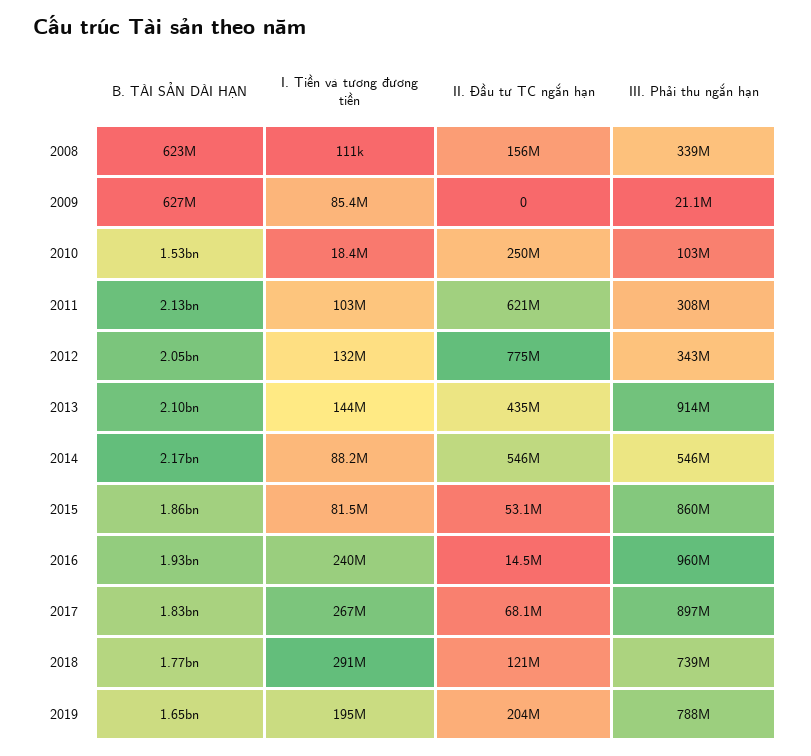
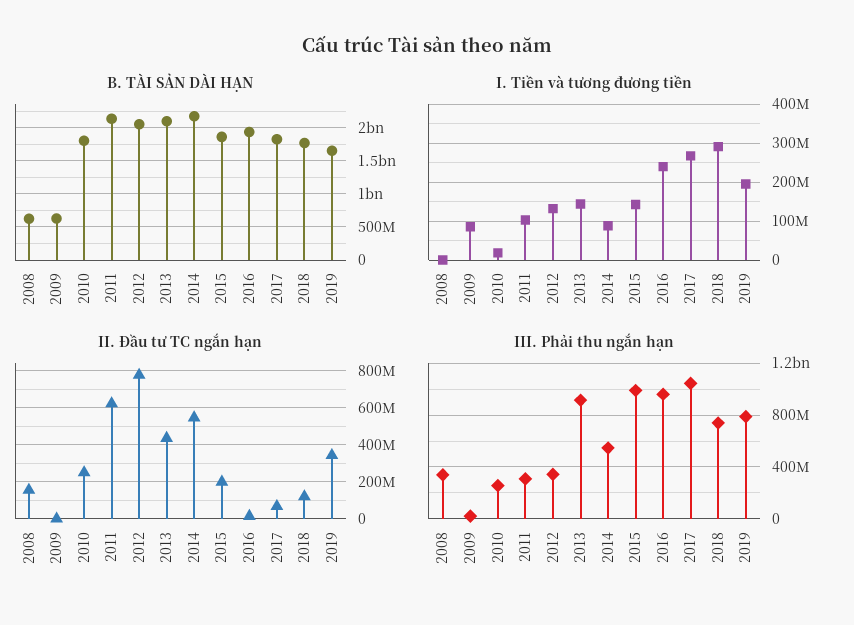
  {
    "B. TÀI SẢN DÀI HẠN": {
      "2008": 623000000,
      "2009": 627000000,
-     "2010": 1530000000,
+     "2010": 1800000000,
      "2011": 2130000000,
      "2012": 2050000000,
      "2013": 2100000000,
      "2014": 2170000000,
      "2015": 1860000000,
      "2016": 1930000000,
      "2017": 1830000000,
      "2018": 1770000000,
      "2019": 1650000000
    },
    "I. Tiền và tương đương tiền": {
      "2008": 111000,
      "2009": 85400000,
      "2010": 18400000,
      "2011": 103000000,
      "2012": 132000000,
      "2013": 144000000,
      "2014": 88200000,
-     "2015": 81500000,
+     "2015": 140000000,
      "2016": 240000000,
      "2017": 267000000,
      "2018": 291000000,
      "2019": 195000000
    },
    "II. Đầu tư TC ngắn hạn": {
      "2008": 156000000,
      "2009": 0,
      "2010": 250000000,
      "2011": 621000000,
      "2012": 775000000,
      "2013": 435000000,
      "2014": 546000000,
-     "2015": 53100000,
+     "2015": 200000000,
      "2016": 14500000,
      "2017": 68100000,
      "2018": 121000000,
-     "2019": 204000000
+     "2019": 350000000
    },
    "III. Phải thu ngắn hạn": {
      "2008": 339000000,
      "2009": 21100000,
-     "2010": 103000000,
+     "2010": 250000000,
      "2011": 308000000,
      "2012": 343000000,
      "2013": 914000000,
      "2014": 546000000,
-     "2015": 860000000,
+     "2015": 1000000000,
      "2016": 960000000,
-     "2017": 897000000,
+     "2017": 1050000000,
      "2018": 739000000,
      "2019": 788000000
    }
  }

